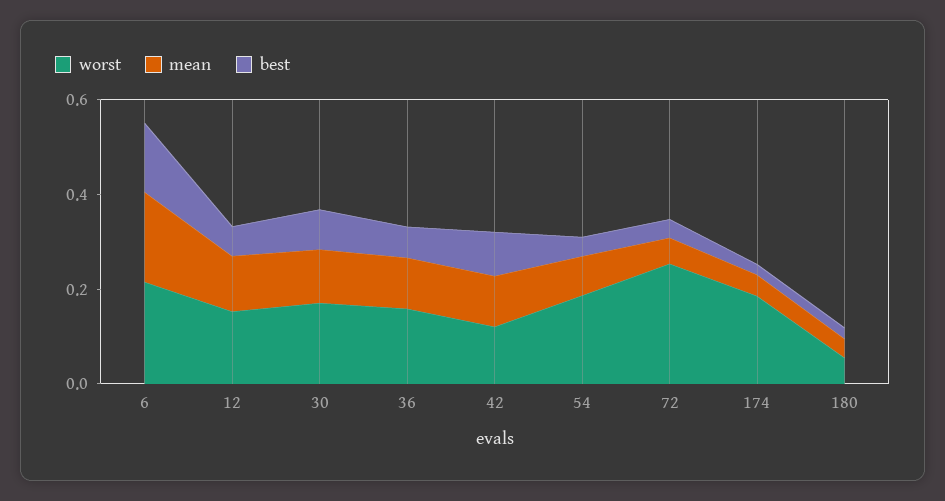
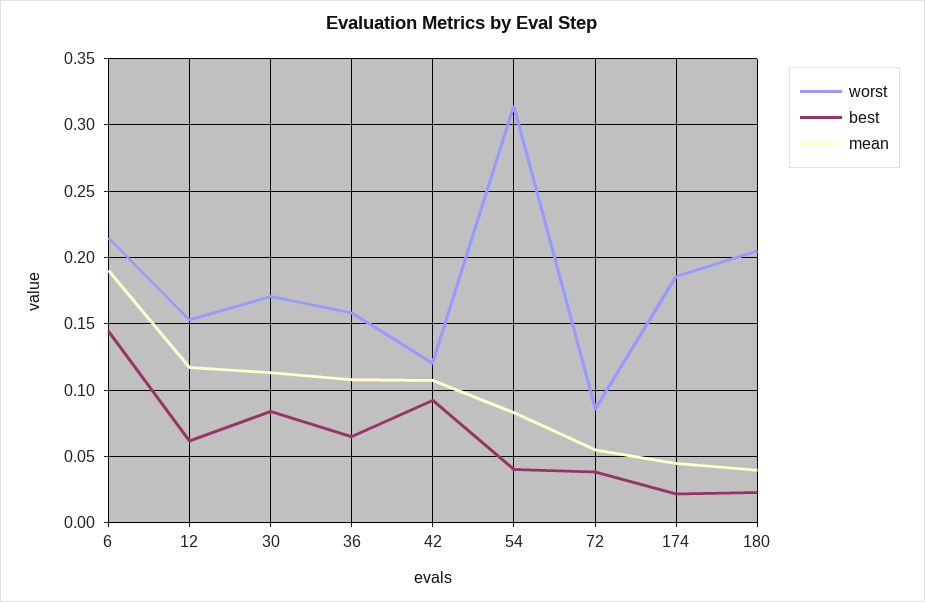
  {
    "worst": {
      "6": 0.215,
      "12": 0.155,
      "30": 0.17,
      "36": 0.16,
      "42": 0.12,
-     "54": 0.2,
+     "54": 0.315,
-     "72": 0.25,
+     "72": 0.085,
      "174": 0.185,
-     "180": 0.05
+     "180": 0.205
    },
    "mean": {
      "6": 0.19,
      "12": 0.115,
      "30": 0.115,
      "36": 0.11,
      "42": 0.105,
      "54": 0.085,
      "72": 0.055,
      "174": 0.045,
      "180": 0.04
    },
    "best": {
      "6": 0.145,
      "12": 0.06,
      "30": 0.085,
      "36": 0.065,
      "42": 0.09,
      "54": 0.04,
      "72": 0.04,
      "174": 0.02,
      "180": 0.025
    }
  }

